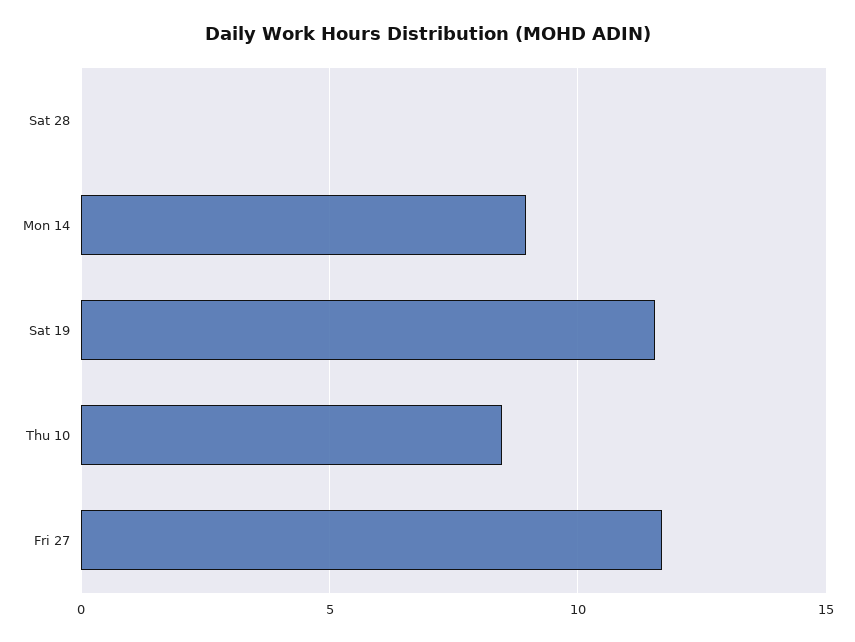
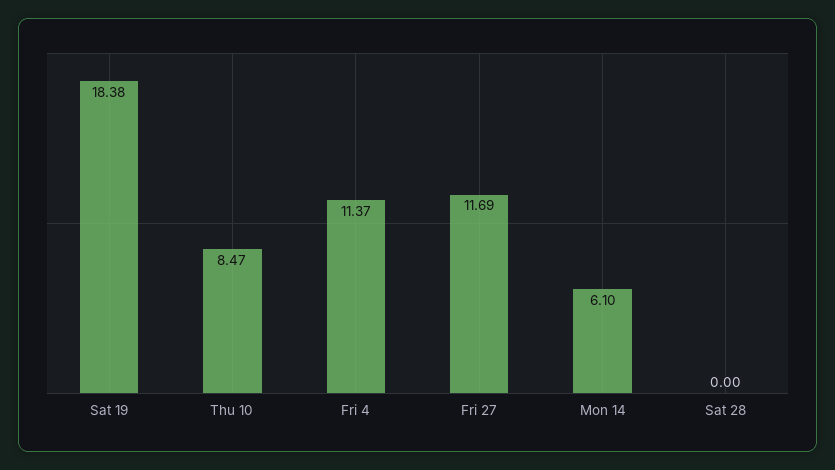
  {
    "Sat 28": 0,
-   "Mon 14": 9,
+   "Mon 14": 6.1,
-   "Sat 19": 11.5,
+   "Sat 19": 18.38,
    "Thu 10": 8.47,
-   "Fri 27": 11.69
+   "Fri 27": 11.69,
+   "Fri 4": 11.37
  }

